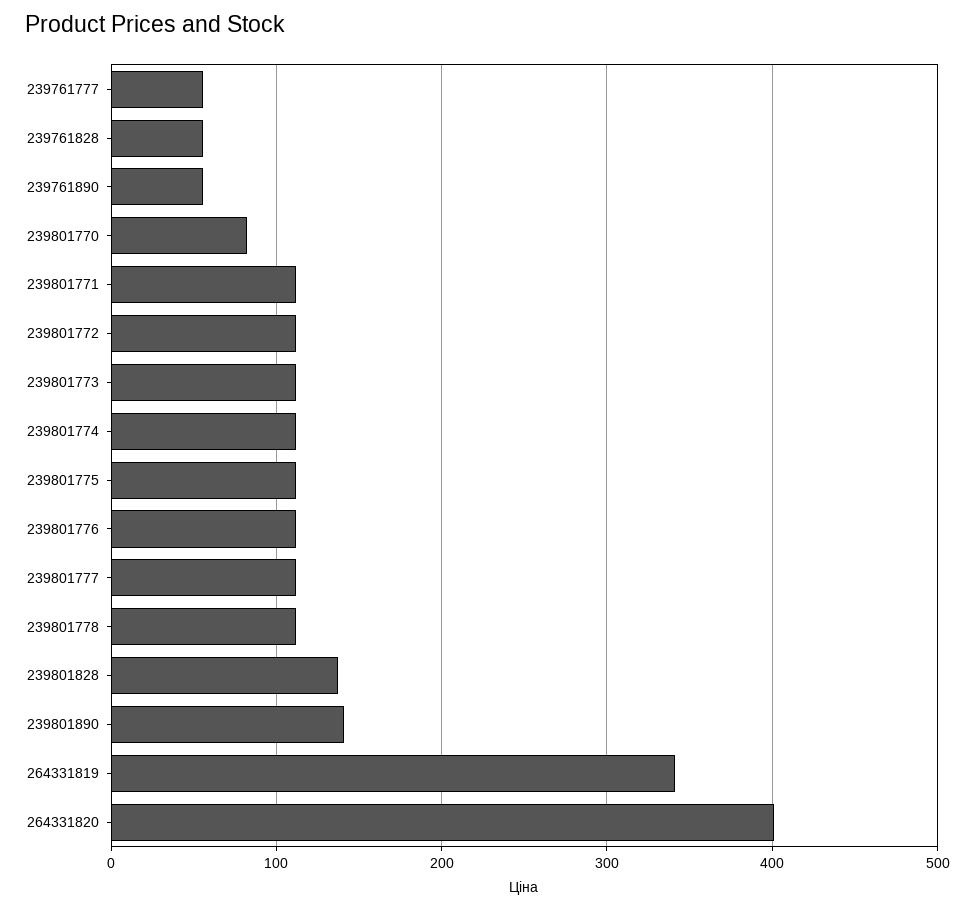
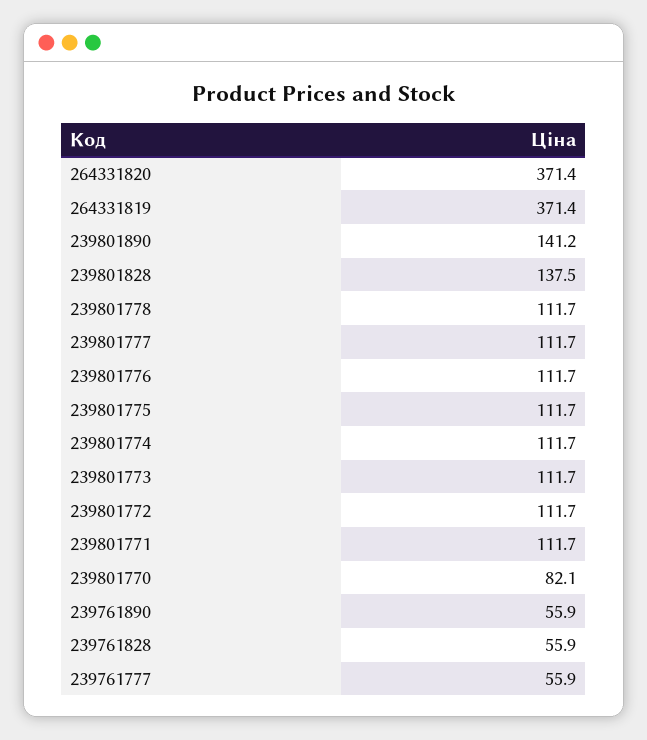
  {
    "239761777": 55.9,
    "239761828": 55.9,
    "239761890": 55.9,
    "239801770": 82.1,
    "239801771": 111.7,
    "239801772": 111.7,
    "239801773": 111.7,
    "239801774": 111.7,
    "239801775": 111.7,
    "239801776": 111.7,
    "239801777": 111.7,
    "239801778": 111.7,
    "239801828": 137.5,
    "239801890": 141.2,
-   "264331819": 340,
+   "264331819": 371.4,
-   "264331820": 400
+   "264331820": 371.4
  }

